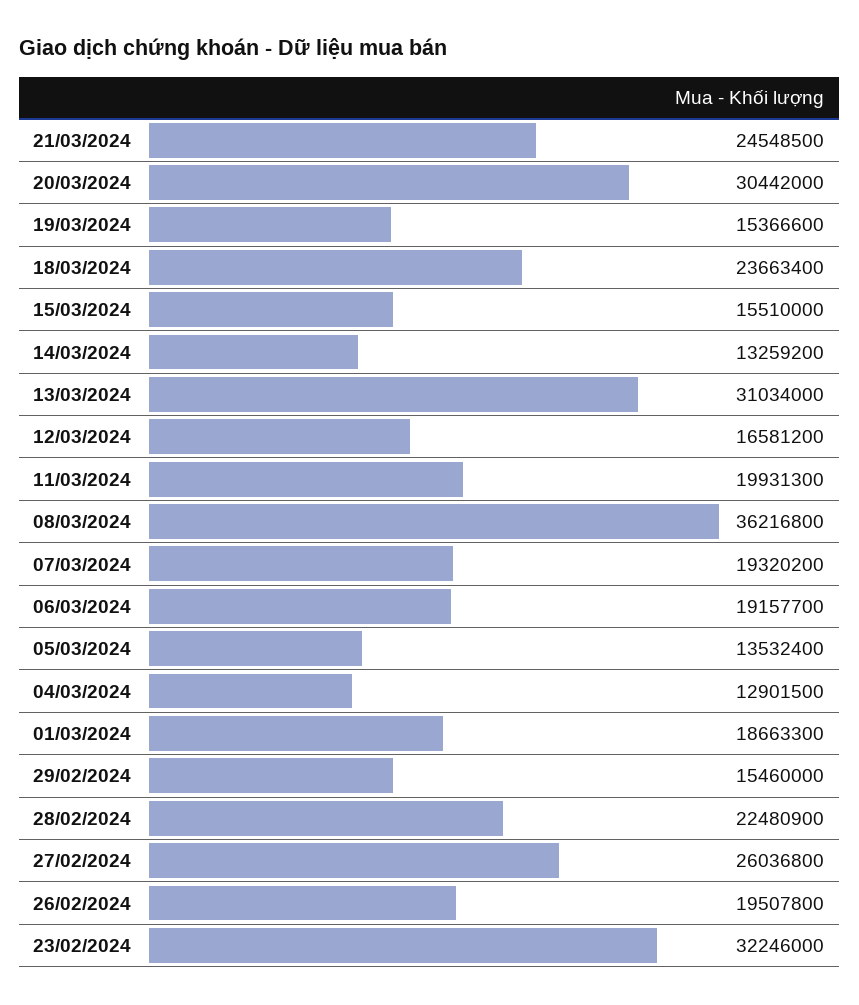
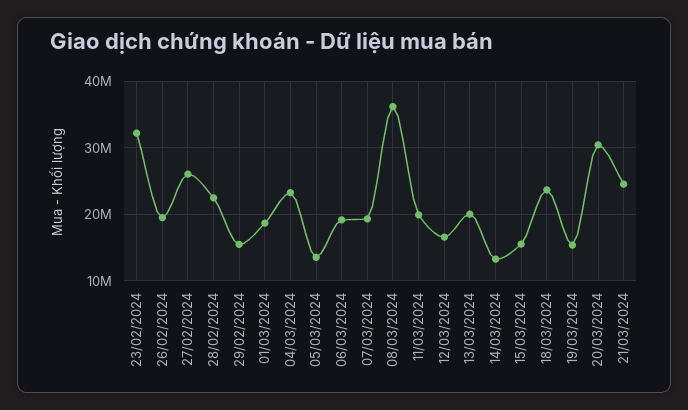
  {
    "21/03/2024": 24548500,
    "20/03/2024": 30442000,
    "19/03/2024": 15366600,
    "18/03/2024": 23663400,
    "15/03/2024": 15510000,
    "14/03/2024": 13259200,
-   "13/03/2024": 31034000,
+   "13/03/2024": 20000000,
    "12/03/2024": 16581200,
    "11/03/2024": 19931300,
    "08/03/2024": 36216800,
    "07/03/2024": 19320200,
    "06/03/2024": 19157700,
    "05/03/2024": 13532400,
-   "04/03/2024": 12901500,
+   "04/03/2024": 23000000,
    "01/03/2024": 18663300,
    "29/02/2024": 15460000,
    "28/02/2024": 22480900,
    "27/02/2024": 26036800,
    "26/02/2024": 19507800,
    "23/02/2024": 32246000
  }

